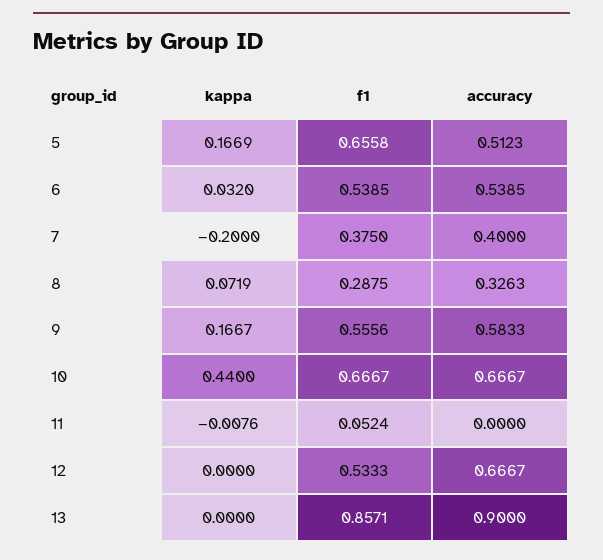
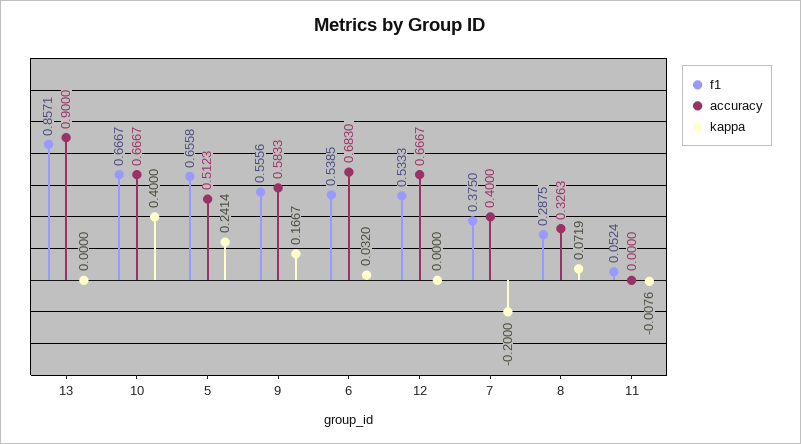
  {
    "kappa": {
-     "5": 0.1669,
+     "5": 0.2414,
      "6": 0.032,
      "7": -0.2,
      "8": 0.0719,
      "9": 0.1667,
-     "10": 0.44,
+     "10": 0.4,
      "11": -0.0076,
      "12": 0,
      "13": 0
    },
    "f1": {
      "5": 0.6558,
      "6": 0.5385,
      "7": 0.375,
      "8": 0.2875,
      "9": 0.5556,
      "10": 0.6667,
      "11": 0.0524,
      "12": 0.5333,
      "13": 0.8571
    },
    "accuracy": {
      "5": 0.5123,
-     "6": 0.5385,
+     "6": 0.683,
      "7": 0.4,
      "8": 0.3263,
      "9": 0.5833,
      "10": 0.6667,
      "11": 0,
      "12": 0.6667,
      "13": 0.9
    }
  }

